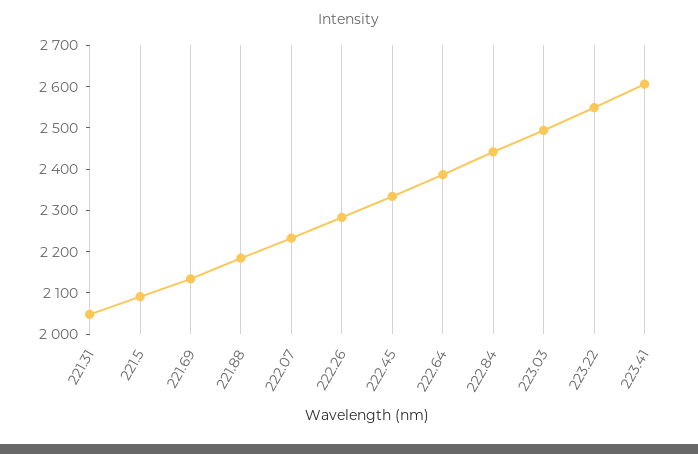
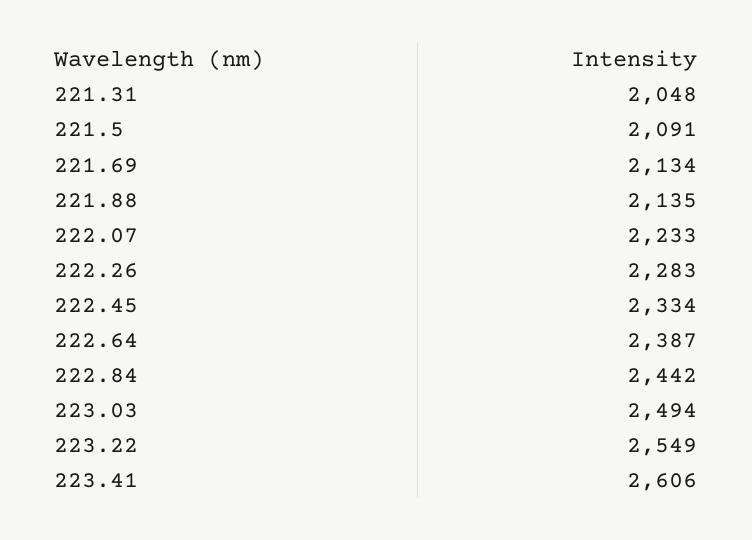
  {
    "221.31": 2048,
    "221.5": 2091,
    "221.69": 2134,
-   "221.88": 2180,
+   "221.88": 2135,
    "222.07": 2233,
    "222.26": 2283,
    "222.45": 2334,
    "222.64": 2387,
    "222.84": 2442,
    "223.03": 2494,
    "223.22": 2549,
    "223.41": 2606
  }

